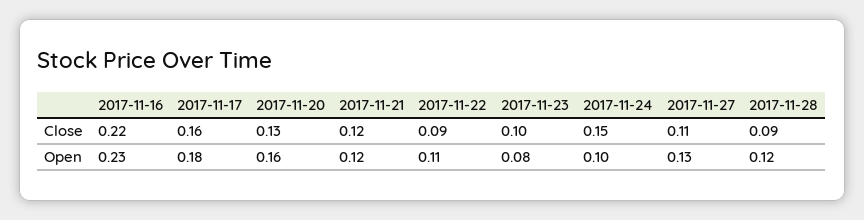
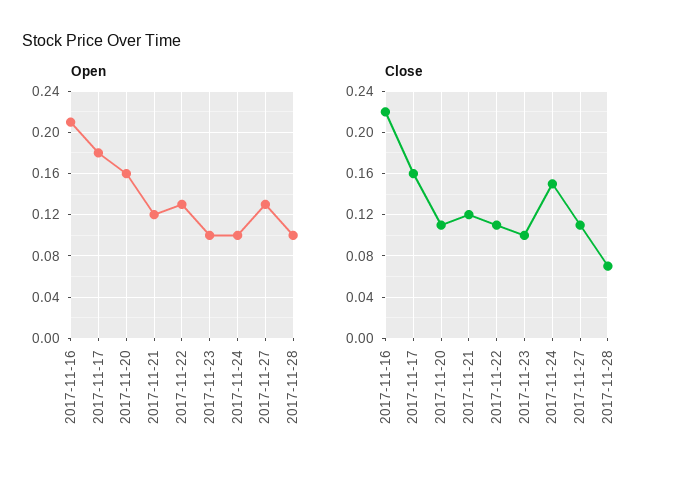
  {
    "Close": {
      "2017-11-16": 0.22,
      "2017-11-17": 0.16,
-     "2017-11-20": 0.13,
+     "2017-11-20": 0.11,
      "2017-11-21": 0.12,
-     "2017-11-22": 0.09,
+     "2017-11-22": 0.11,
      "2017-11-23": 0.1,
      "2017-11-24": 0.15,
      "2017-11-27": 0.11,
-     "2017-11-28": 0.09
+     "2017-11-28": 0.07
    },
    "Open": {
-     "2017-11-16": 0.23,
+     "2017-11-16": 0.21,
      "2017-11-17": 0.18,
      "2017-11-20": 0.16,
      "2017-11-21": 0.12,
-     "2017-11-22": 0.11,
+     "2017-11-22": 0.13,
-     "2017-11-23": 0.08,
+     "2017-11-23": 0.1,
      "2017-11-24": 0.1,
      "2017-11-27": 0.13,
-     "2017-11-28": 0.12
+     "2017-11-28": 0.1
    }
  }

